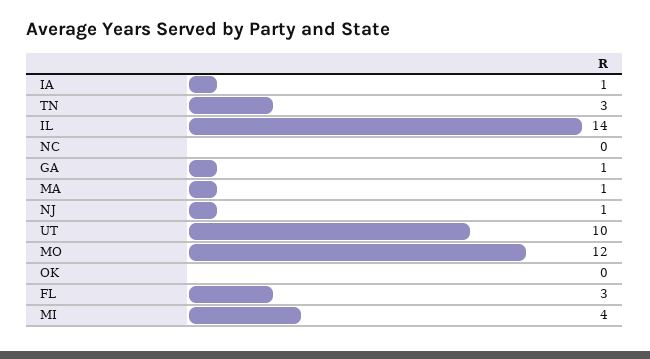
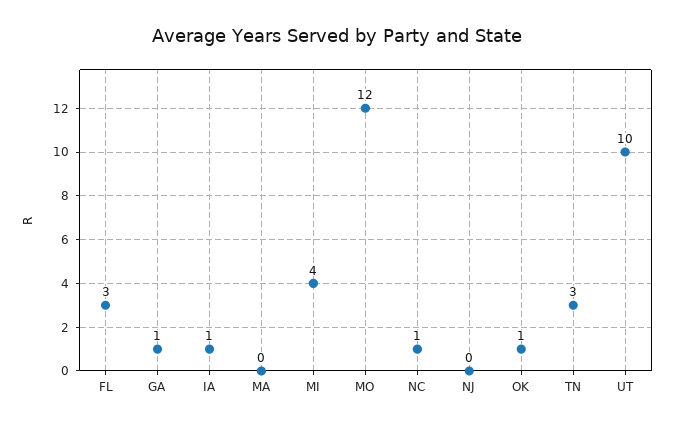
  {
    "IA": 1,
    "TN": 3,
-   "IL": 14,
-   "NC": 0,
+   "NC": 1,
    "GA": 1,
-   "MA": 1,
+   "MA": 0,
-   "NJ": 1,
+   "NJ": 0,
    "UT": 10,
    "MO": 12,
-   "OK": 0,
+   "OK": 1,
    "FL": 3,
    "MI": 4
  }

